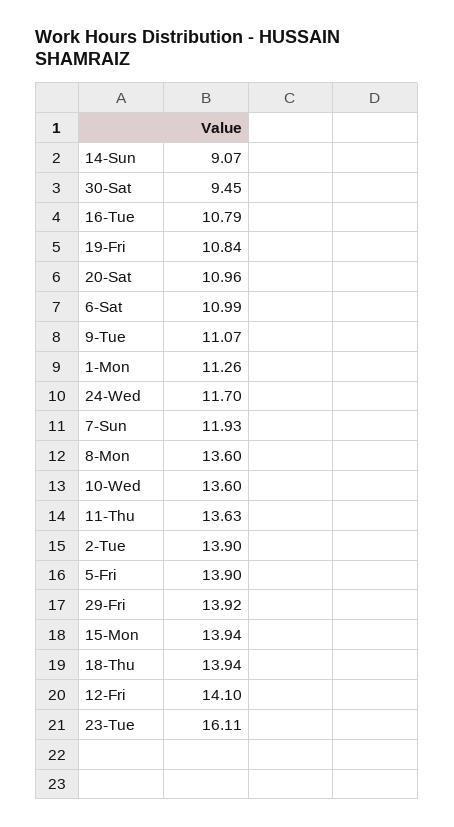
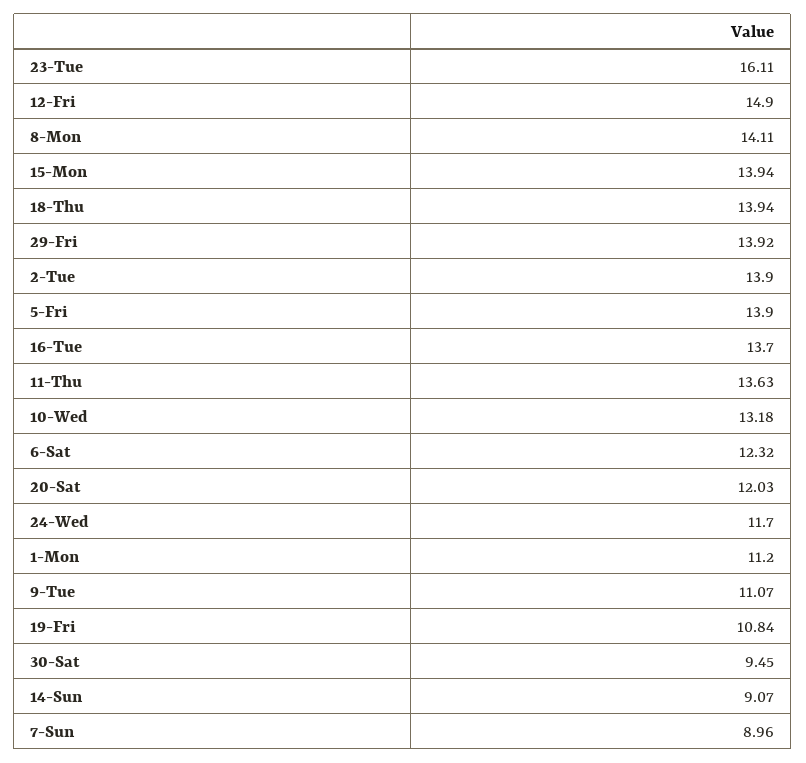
  {
    "14-Sun": 9.07,
    "30-Sat": 9.45,
-   "16-Tue": 10.79,
+   "16-Tue": 13.7,
    "19-Fri": 10.84,
-   "20-Sat": 10.96,
+   "20-Sat": 12.03,
-   "6-Sat": 10.99,
+   "6-Sat": 12.32,
    "9-Tue": 11.07,
-   "1-Mon": 11.26,
+   "1-Mon": 11.2,
    "24-Wed": 11.7,
-   "7-Sun": 11.93,
+   "7-Sun": 8.96,
-   "8-Mon": 13.6,
+   "8-Mon": 14.11,
-   "10-Wed": 13.6,
+   "10-Wed": 13.18,
    "11-Thu": 13.63,
    "2-Tue": 13.9,
    "5-Fri": 13.9,
    "29-Fri": 13.92,
    "15-Mon": 13.94,
    "18-Thu": 13.94,
-   "12-Fri": 14.1,
+   "12-Fri": 14.9,
    "23-Tue": 16.11
  }

